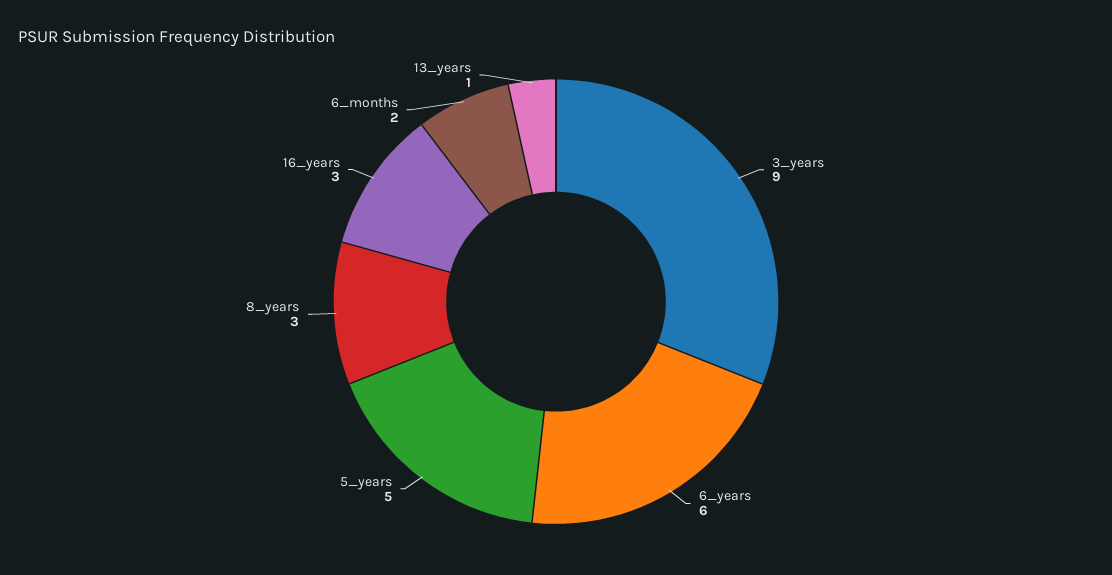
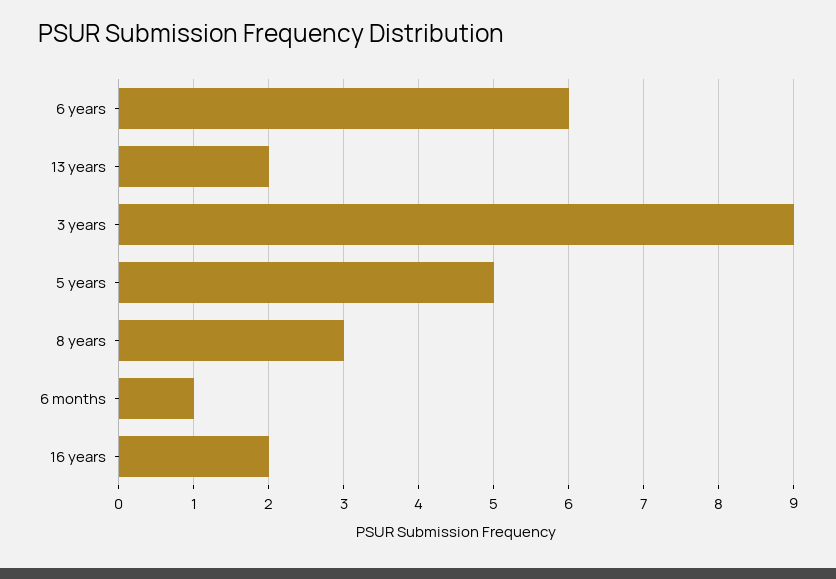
  {
    "3_years": 9,
    "6_years": 6,
    "5_years": 5,
    "8_years": 3,
-   "16_years": 3,
+   "16_years": 2,
-   "6_months": 2,
+   "6_months": 1,
-   "13_years": 1
+   "13_years": 2
  }

